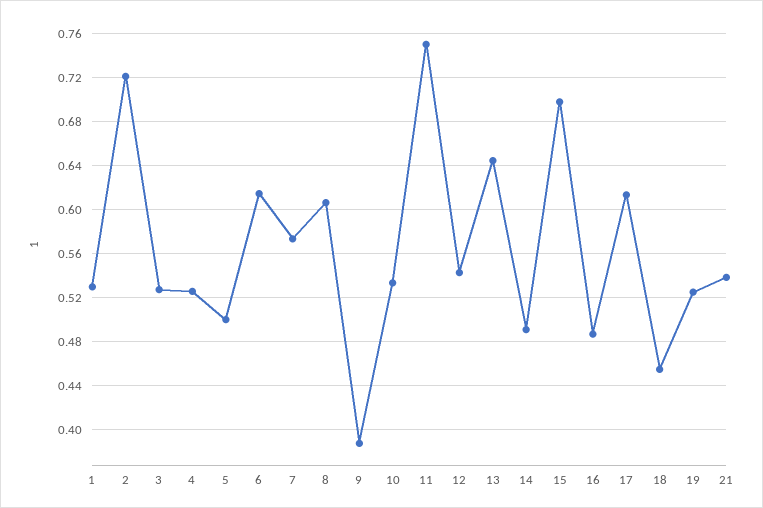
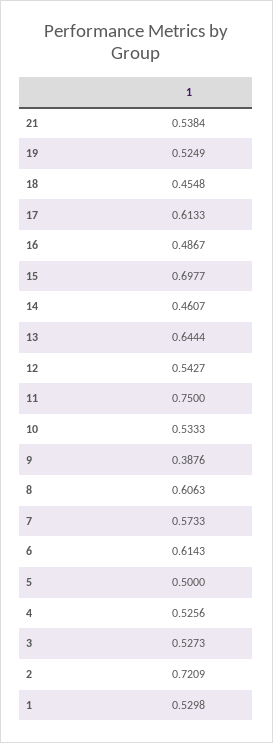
  {
    "1": 0.5298,
    "2": 0.7209,
    "3": 0.5273,
    "4": 0.5256,
    "5": 0.5,
    "6": 0.6143,
    "7": 0.5733,
    "8": 0.6063,
    "9": 0.3876,
    "10": 0.5333,
    "11": 0.75,
    "12": 0.5427,
    "13": 0.6444,
-   "14": 0.49,
+   "14": 0.4607,
    "15": 0.6977,
    "16": 0.4867,
    "17": 0.6133,
    "18": 0.4548,
    "19": 0.5249,
    "21": 0.5384
  }

